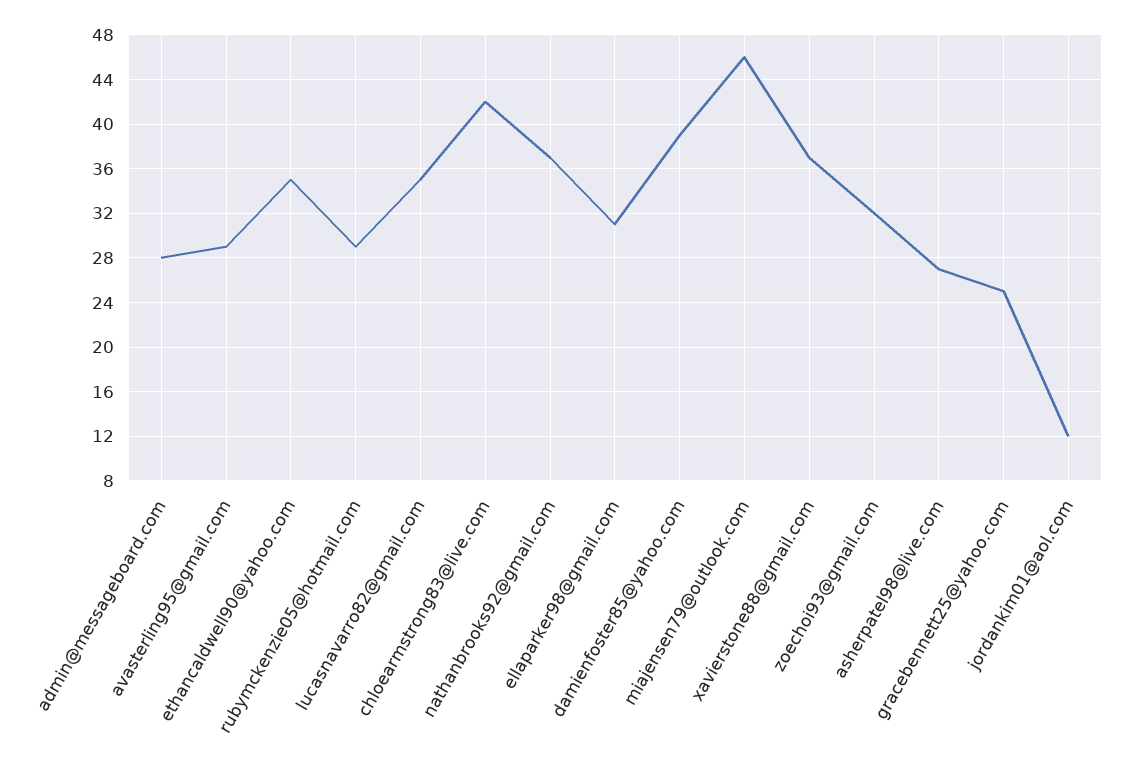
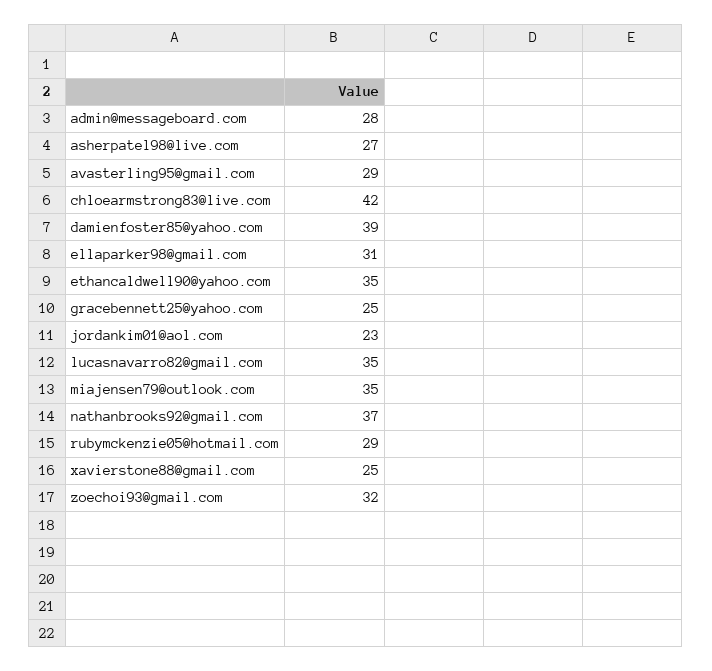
  {
    "admin@messageboard.com": 28,
    "avasterling95@gmail.com": 29,
    "ethancaldwell90@yahoo.com": 35,
    "rubymckenzie05@hotmail.com": 29,
    "lucasnavarro82@gmail.com": 35,
    "chloearmstrong83@live.com": 42,
    "nathanbrooks92@gmail.com": 37,
    "ellaparker98@gmail.com": 31,
    "damienfoster85@yahoo.com": 39,
-   "miajensen79@outlook.com": 46,
+   "miajensen79@outlook.com": 35,
-   "xavierstone88@gmail.com": 37,
+   "xavierstone88@gmail.com": 25,
    "zoechoi93@gmail.com": 32,
    "asherpatel98@live.com": 27,
    "gracebennett25@yahoo.com": 25,
-   "jordankim01@aol.com": 12
+   "jordankim01@aol.com": 23
  }

